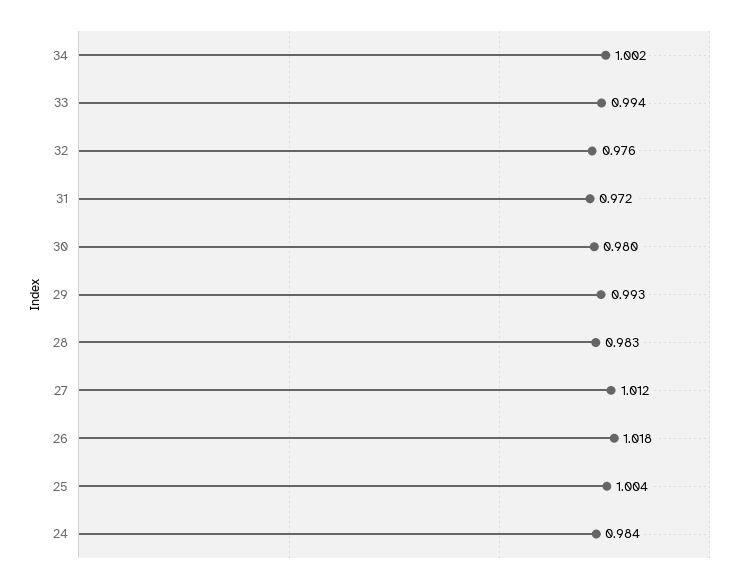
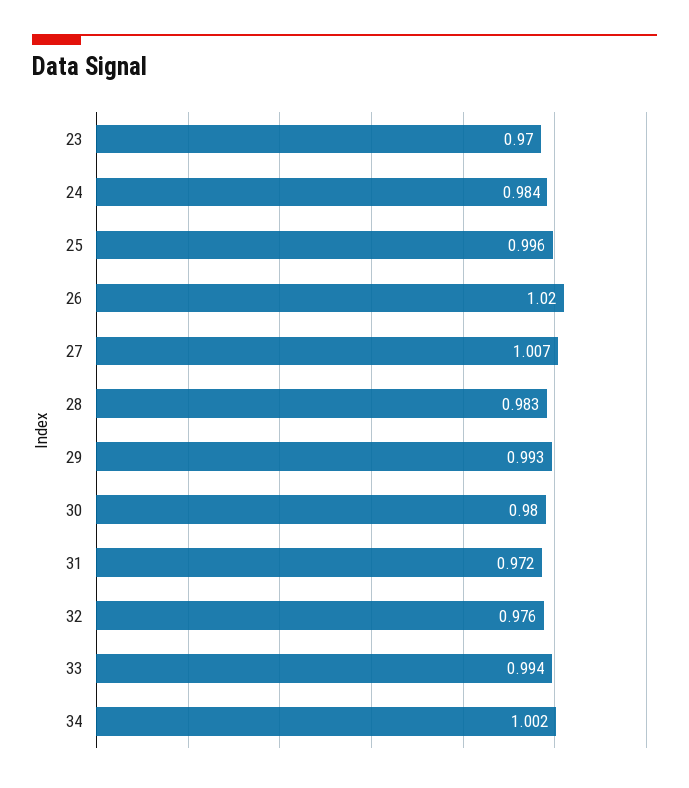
  {
    "34": 1.002,
    "33": 0.994,
    "32": 0.976,
    "31": 0.972,
    "30": 0.98,
    "29": 0.993,
    "28": 0.983,
-   "27": 1.012,
+   "27": 1.007,
-   "26": 1.018,
+   "26": 1.02,
-   "25": 1.004,
+   "25": 0.996,
-   "24": 0.984
+   "24": 0.984,
+   "23": 0.97
  }

